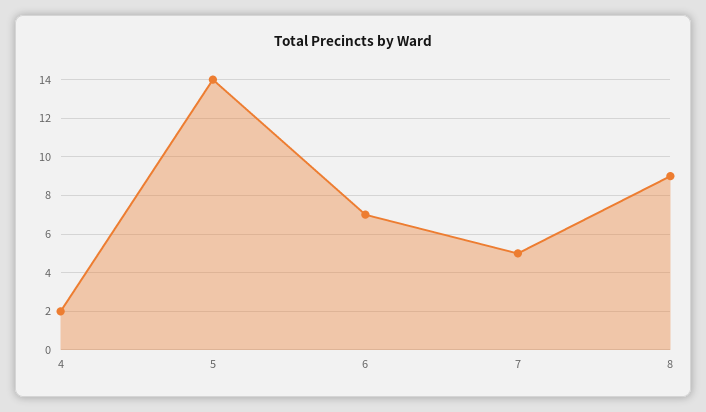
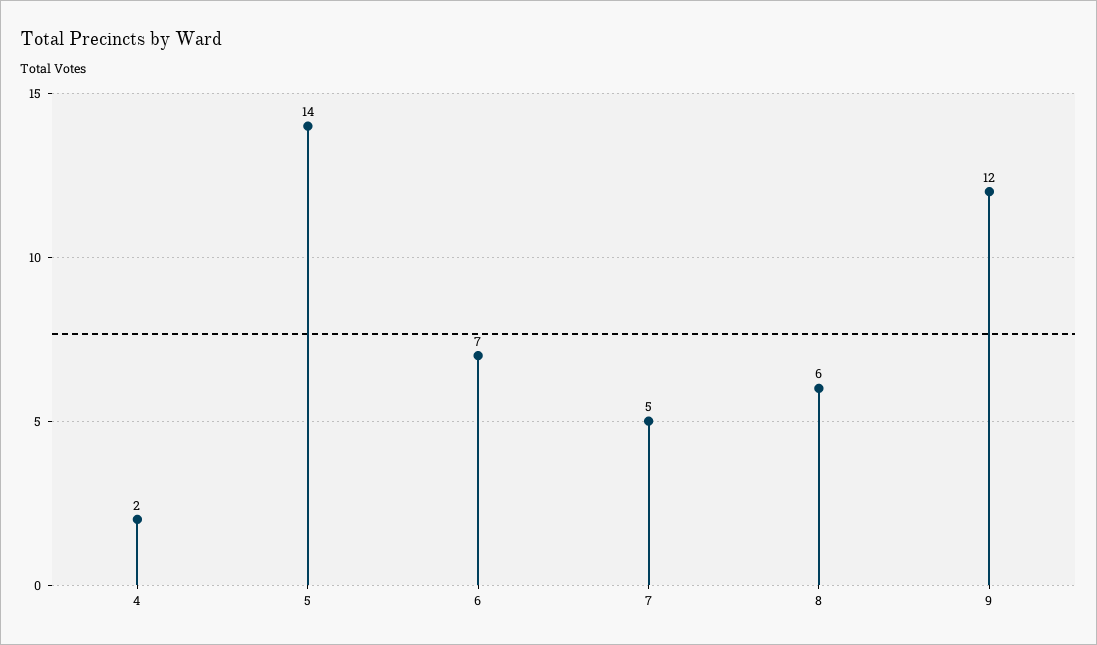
  {
    "4": 2,
    "5": 14,
    "6": 7,
    "7": 5,
-   "8": 9
+   "8": 6,
+   "9": 12
  }

